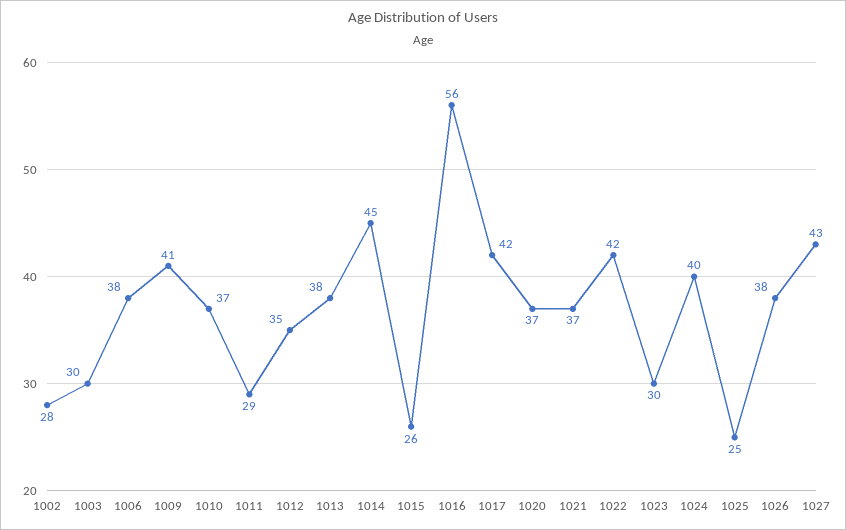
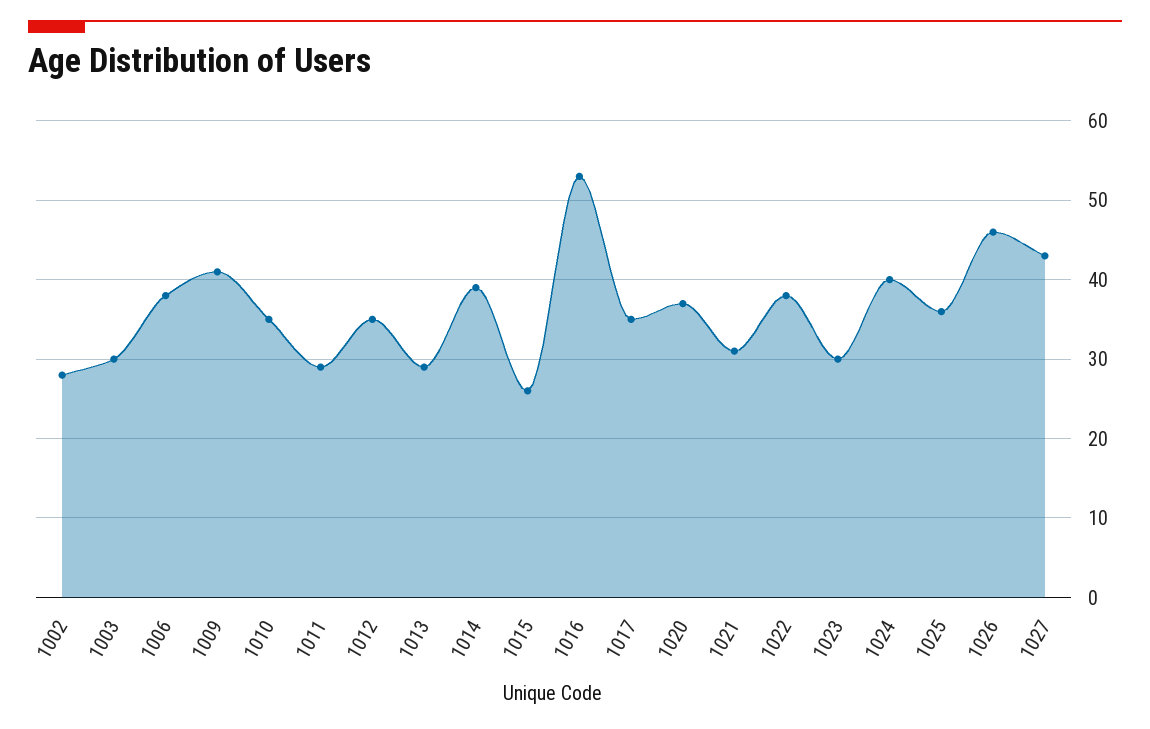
  {
    "1002": 28,
    "1003": 30,
    "1006": 38,
    "1009": 41,
-   "1010": 37,
+   "1010": 35,
    "1011": 29,
    "1012": 35,
-   "1013": 38,
+   "1013": 29,
-   "1014": 45,
+   "1014": 39,
    "1015": 26,
-   "1016": 56,
+   "1016": 53,
-   "1017": 42,
+   "1017": 35,
    "1020": 37,
-   "1021": 37,
+   "1021": 31,
-   "1022": 42,
+   "1022": 38,
    "1023": 30,
    "1024": 40,
-   "1025": 25,
+   "1025": 36,
-   "1026": 38,
+   "1026": 46,
    "1027": 43
  }

